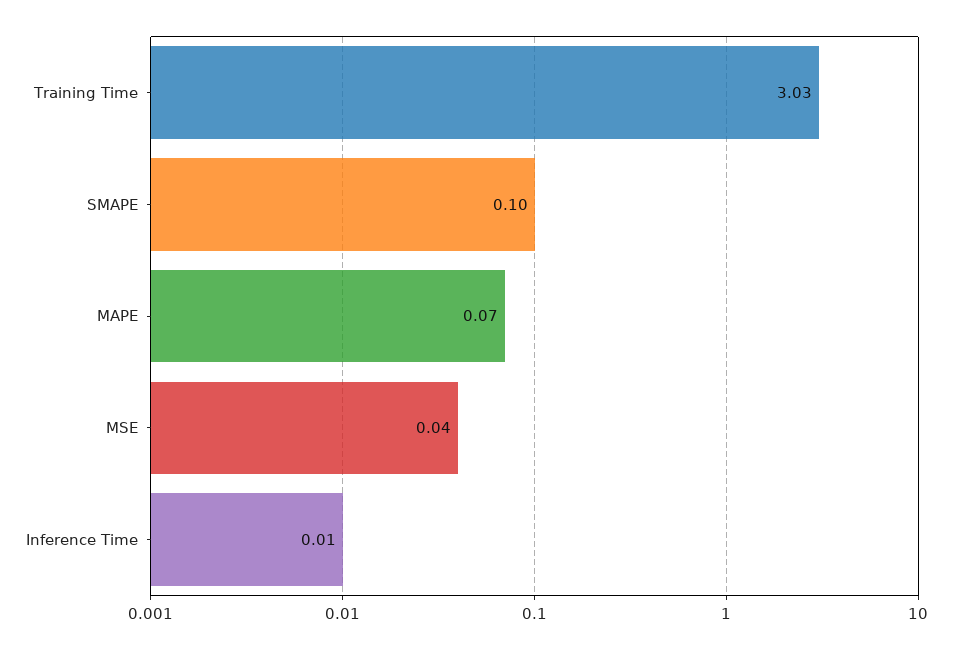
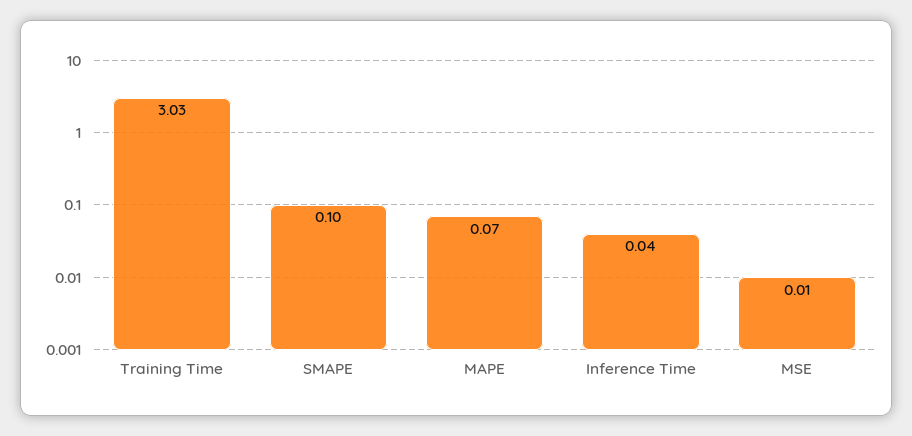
  {
    "Training Time": 3.03,
    "SMAPE": 0.1,
    "MAPE": 0.07,
-   "MSE": 0.04,
+   "MSE": 0.01,
-   "Inference Time": 0.01
+   "Inference Time": 0.04
  }

